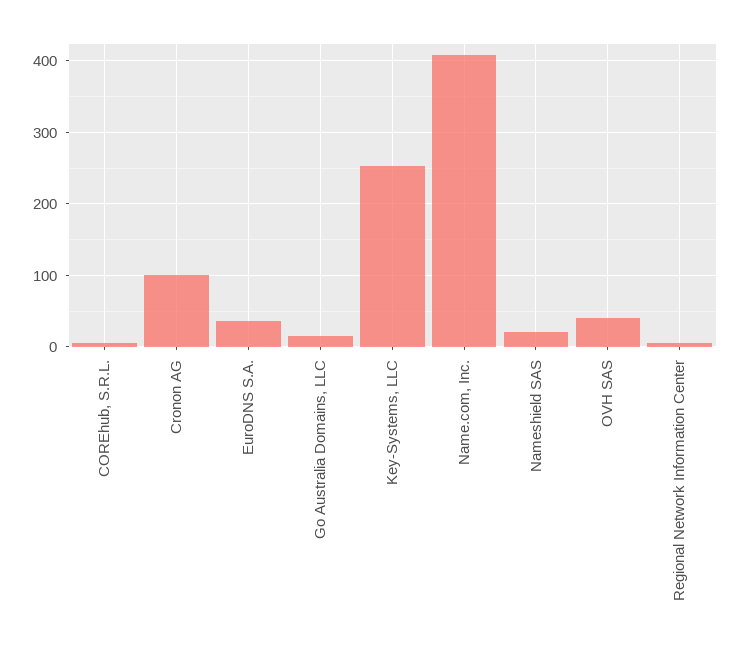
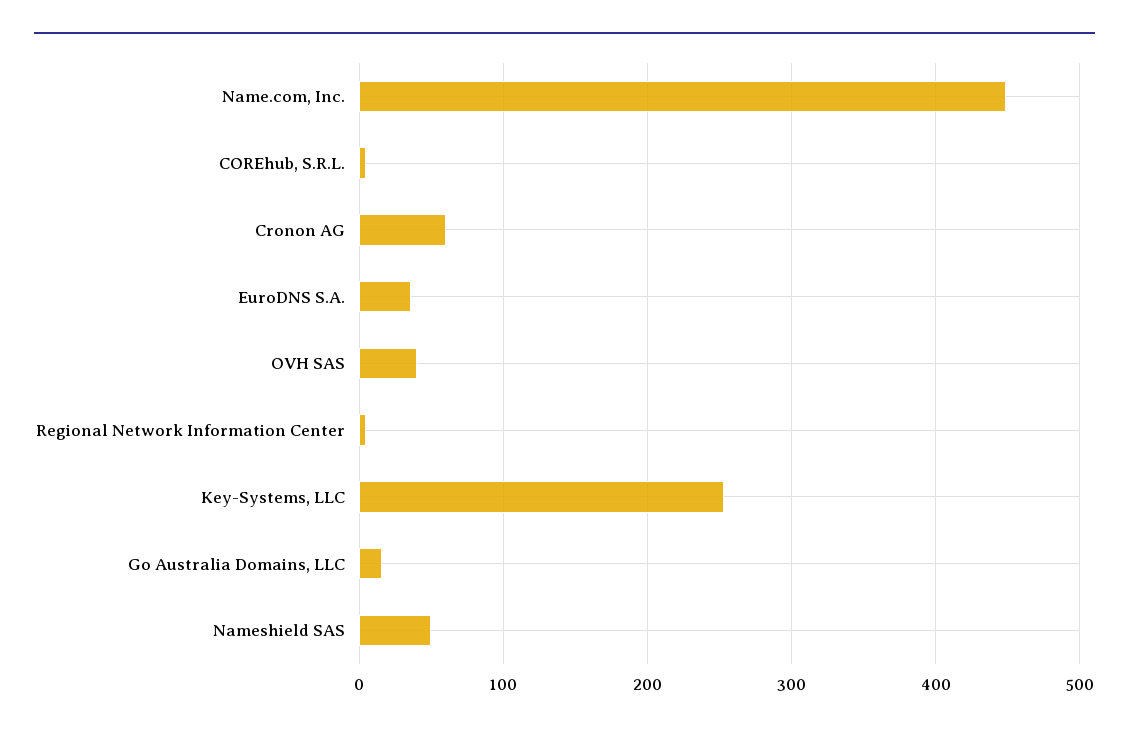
  {
    "COREhub, S.R.L.": 10,
-   "Cronon AG": 100,
+   "Cronon AG": 60,
    "EuroDNS S.A.": 40,
    "Go Australia Domains, LLC": 20,
    "Key-Systems, LLC": 250,
-   "Name.com, Inc.": 410,
+   "Name.com, Inc.": 450,
-   "Nameshield SAS": 20,
+   "Nameshield SAS": 50,
    "OVH SAS": 40,
    "Regional Network Information Center": 10
  }

